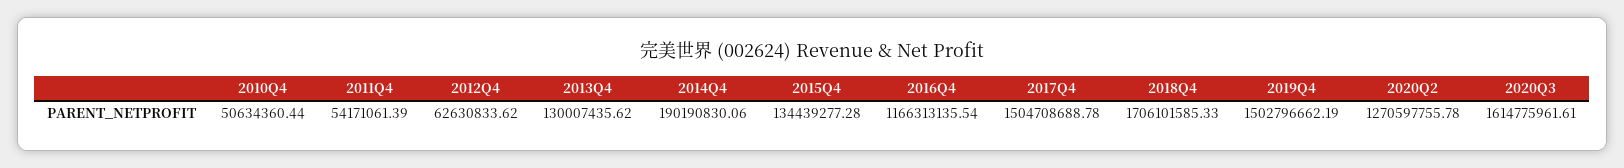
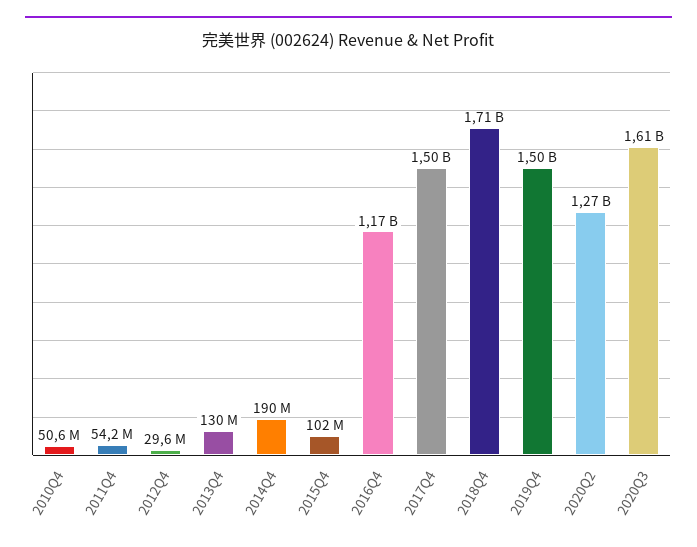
  {
    "2010Q4": 50634360.44,
    "2011Q4": 54171061.39,
-   "2012Q4": 62630833.62,
+   "2012Q4": 29600000,
    "2013Q4": 130007435.62,
    "2014Q4": 190190830.06,
-   "2015Q4": 134439277.28,
+   "2015Q4": 102000000,
    "2016Q4": 1166313135.54,
    "2017Q4": 1504708688.78,
    "2018Q4": 1706101585.33,
    "2019Q4": 1502796662.19,
    "2020Q2": 1270597755.78,
    "2020Q3": 1614775961.61
  }

